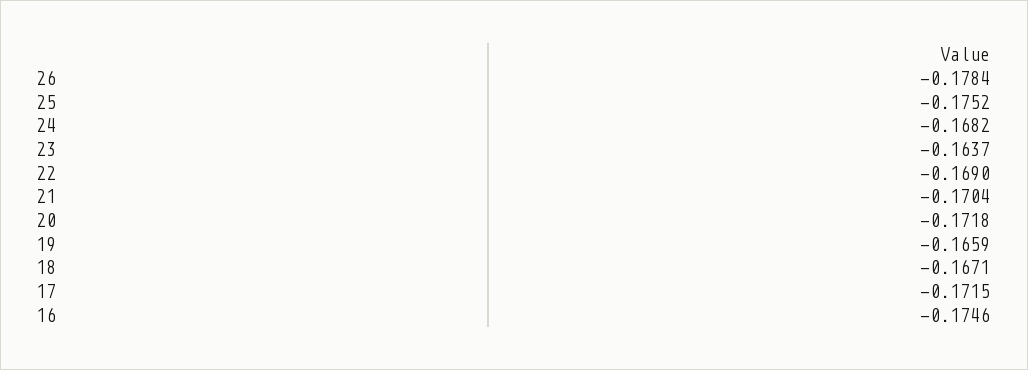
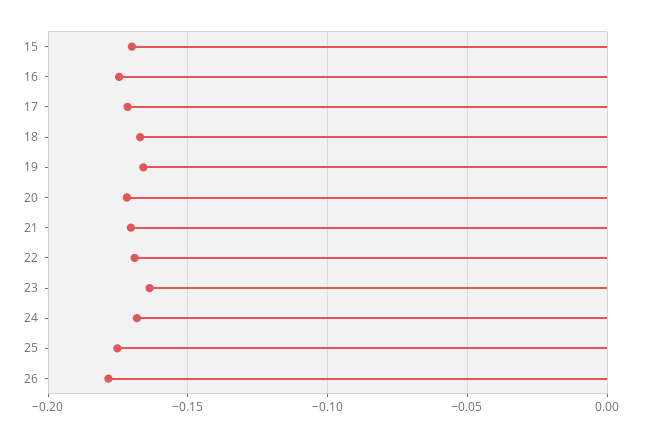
  {
    "26": -0.1784,
    "25": -0.1752,
    "24": -0.1682,
    "23": -0.1637,
    "22": -0.169,
    "21": -0.1704,
    "20": -0.1718,
    "19": -0.1659,
    "18": -0.1671,
    "17": -0.1715,
-   "16": -0.1746
+   "16": -0.1746,
+   "15": -0.17
  }

